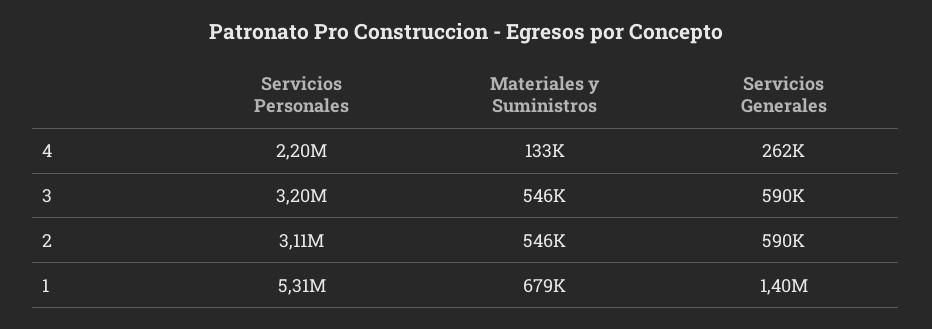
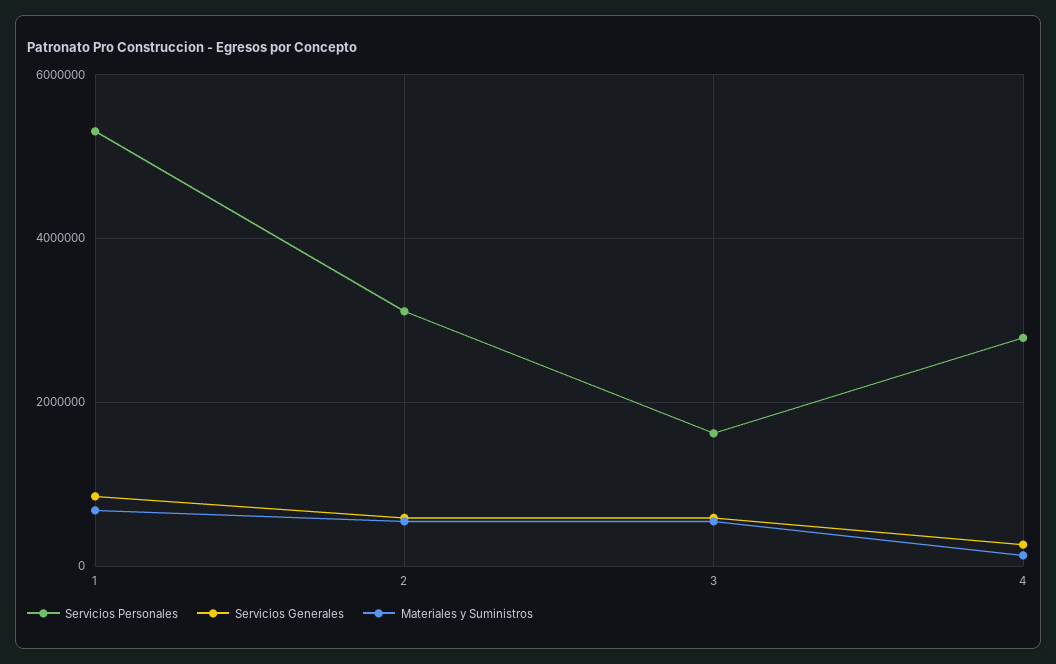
  {
    "Servicios Personales": {
-     "4": 2200000,
+     "4": 2800000,
-     "3": 3200000,
+     "3": 1600000,
      "2": 3110000,
      "1": 5310000
    },
    "Materiales y Suministros": {
      "4": 133000,
      "3": 546000,
      "2": 546000,
      "1": 679000
    },
    "Servicios Generales": {
      "4": 262000,
      "3": 590000,
      "2": 590000,
-     "1": 1400000
+     "1": 800000
    }
  }

